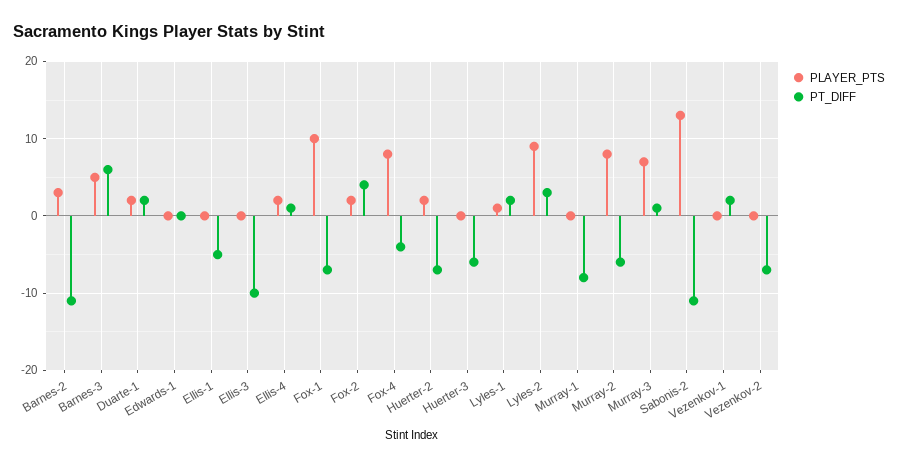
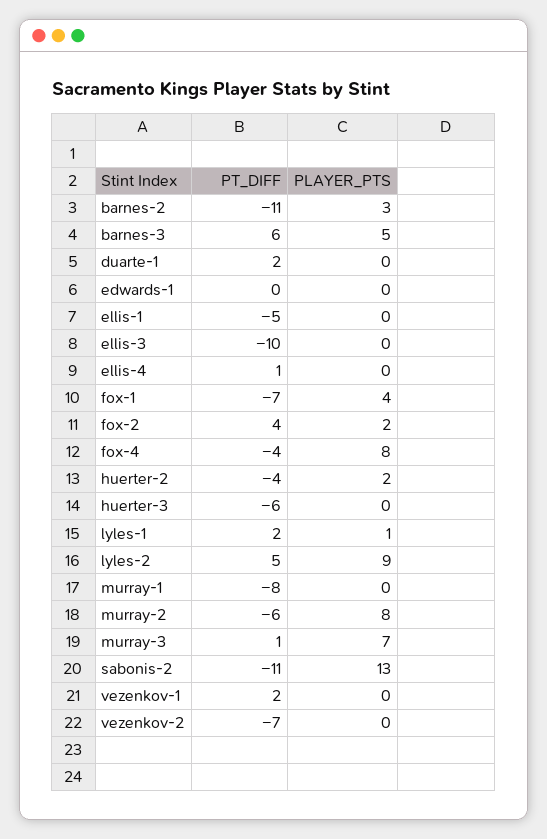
  {
    "PLAYER_PTS": {
      "Barnes-2": 3,
      "Barnes-3": 5,
-     "Duarte-1": 2,
+     "Duarte-1": 0,
      "Edwards-1": 0,
      "Ellis-1": 0,
      "Ellis-3": 0,
-     "Ellis-4": 2,
+     "Ellis-4": 0,
-     "Fox-1": 10,
+     "Fox-1": 4,
      "Fox-2": 2,
      "Fox-4": 8,
      "Huerter-2": 2,
      "Huerter-3": 0,
      "Lyles-1": 1,
      "Lyles-2": 9,
      "Murray-1": 0,
      "Murray-2": 8,
      "Murray-3": 7,
      "Sabonis-2": 13,
      "Vezenkov-1": 0,
      "Vezenkov-2": 0
    },
    "PT_DIFF": {
      "Barnes-2": -11,
      "Barnes-3": 6,
      "Duarte-1": 2,
      "Edwards-1": 0,
      "Ellis-1": -5,
      "Ellis-3": -10,
      "Ellis-4": 1,
      "Fox-1": -7,
      "Fox-2": 4,
      "Fox-4": -4,
-     "Huerter-2": -7,
+     "Huerter-2": -4,
      "Huerter-3": -6,
      "Lyles-1": 2,
-     "Lyles-2": 3,
+     "Lyles-2": 5,
      "Murray-1": -8,
      "Murray-2": -6,
      "Murray-3": 1,
      "Sabonis-2": -11,
      "Vezenkov-1": 2,
      "Vezenkov-2": -7
    }
  }

